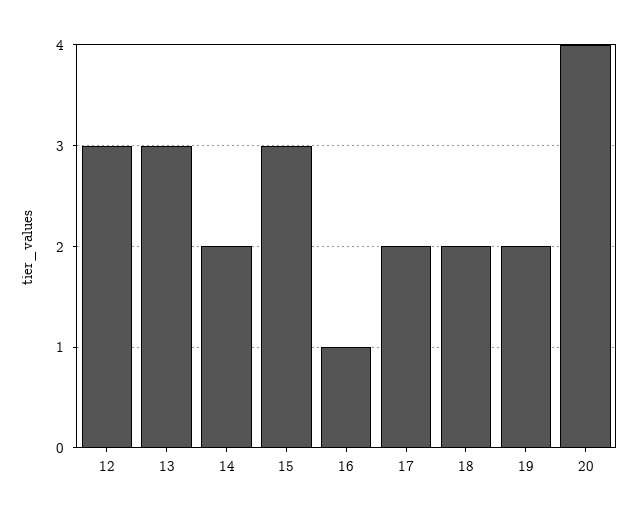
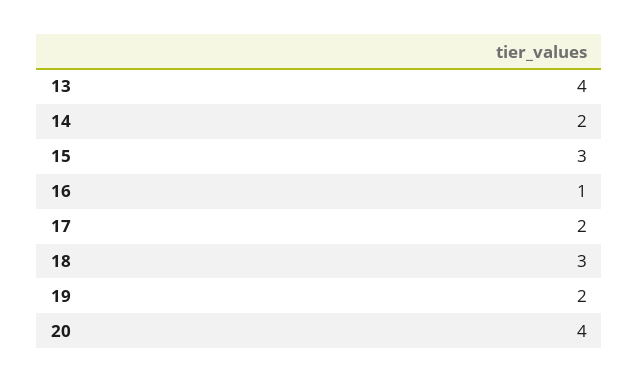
  {
-   "12": 3,
-   "13": 3,
+   "13": 4,
    "14": 2,
    "15": 3,
    "16": 1,
    "17": 2,
-   "18": 2,
+   "18": 3,
    "19": 2,
    "20": 4
  }

